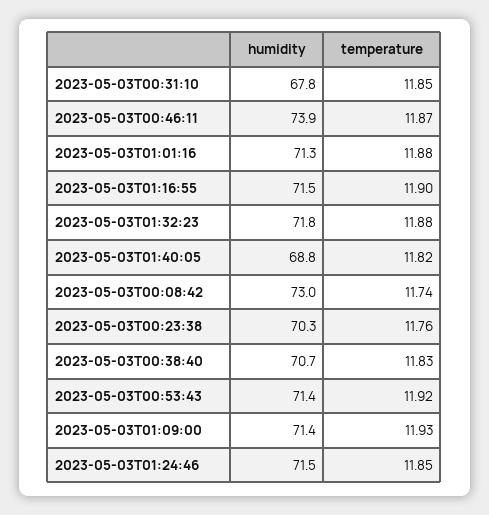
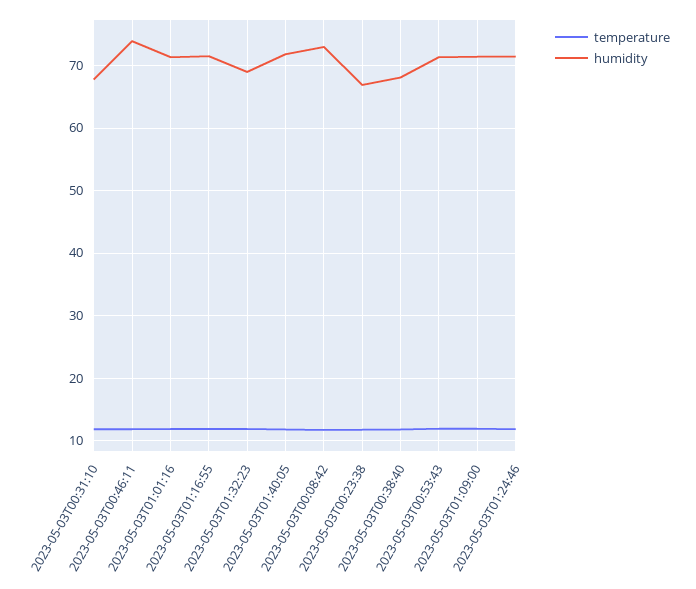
  {
    "humidity": {
      "2023-05-03T00:31:10": 67.8,
      "2023-05-03T00:46:11": 73.9,
      "2023-05-03T01:01:16": 71.3,
      "2023-05-03T01:16:55": 71.5,
-     "2023-05-03T01:32:23": 71.8,
+     "2023-05-03T01:32:23": 69,
-     "2023-05-03T01:40:05": 68.8,
+     "2023-05-03T01:40:05": 72,
      "2023-05-03T00:08:42": 73,
-     "2023-05-03T00:23:38": 70.3,
+     "2023-05-03T00:23:38": 67,
-     "2023-05-03T00:38:40": 70.7,
+     "2023-05-03T00:38:40": 68,
      "2023-05-03T00:53:43": 71.4,
      "2023-05-03T01:09:00": 71.4,
      "2023-05-03T01:24:46": 71.5
    },
    "temperature": {
      "2023-05-03T00:31:10": 11.85,
      "2023-05-03T00:46:11": 11.87,
      "2023-05-03T01:01:16": 11.88,
      "2023-05-03T01:16:55": 11.9,
      "2023-05-03T01:32:23": 11.88,
      "2023-05-03T01:40:05": 11.82,
      "2023-05-03T00:08:42": 11.74,
      "2023-05-03T00:23:38": 11.76,
      "2023-05-03T00:38:40": 11.83,
      "2023-05-03T00:53:43": 11.92,
      "2023-05-03T01:09:00": 11.93,
      "2023-05-03T01:24:46": 11.85
    }
  }

